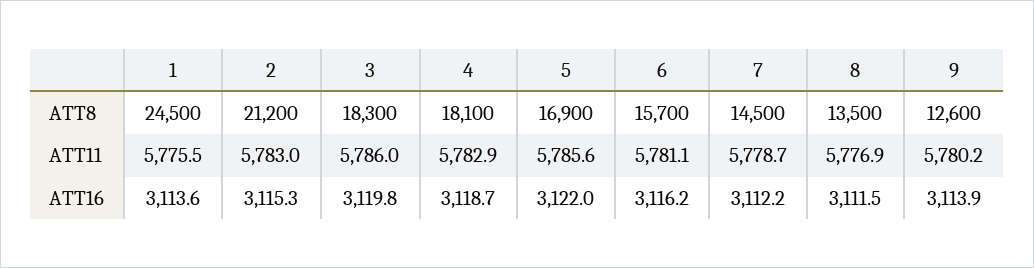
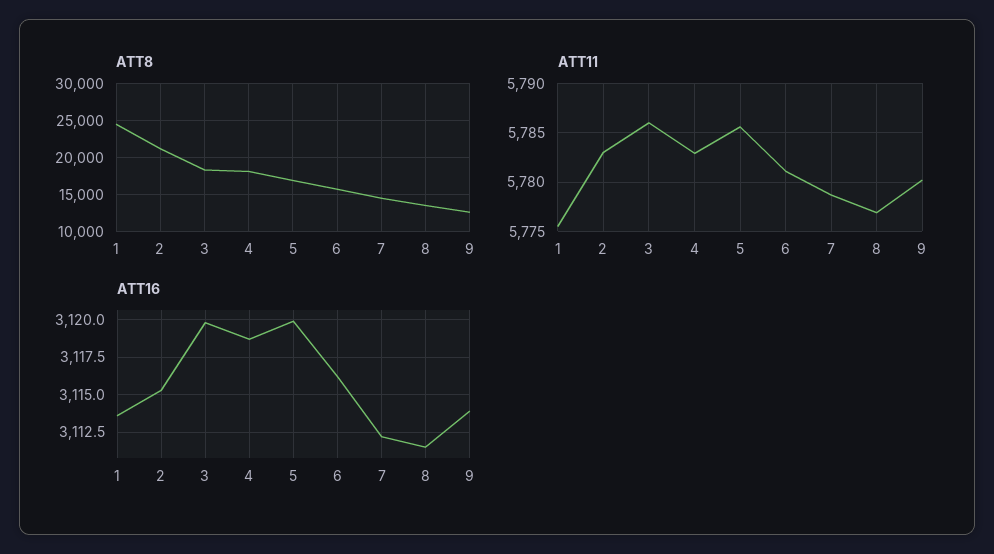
  {
    "ATT8": {
      "1": 24500,
      "2": 21200,
      "3": 18300,
      "4": 18100,
      "5": 16900,
      "6": 15700,
      "7": 14500,
      "8": 13500,
      "9": 12600
    },
    "ATT11": {
      "1": 5775.5,
      "2": 5783,
      "3": 5786,
      "4": 5782.9,
      "5": 5785.6,
      "6": 5781.1,
      "7": 5778.7,
      "8": 5776.9,
      "9": 5780.2
    },
    "ATT16": {
      "1": 3113.6,
      "2": 3115.3,
      "3": 3119.8,
      "4": 3118.7,
-     "5": 3122,
+     "5": 3120,
      "6": 3116.2,
      "7": 3112.2,
      "8": 3111.5,
      "9": 3113.9
    }
  }

